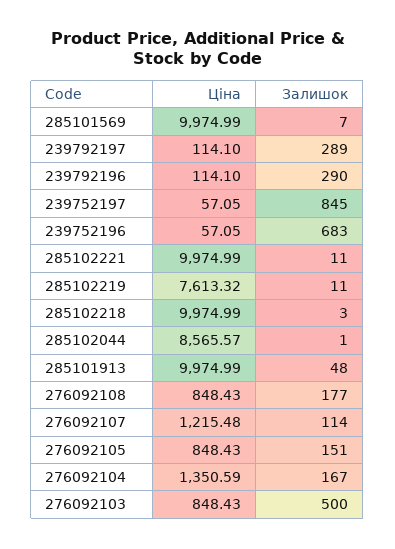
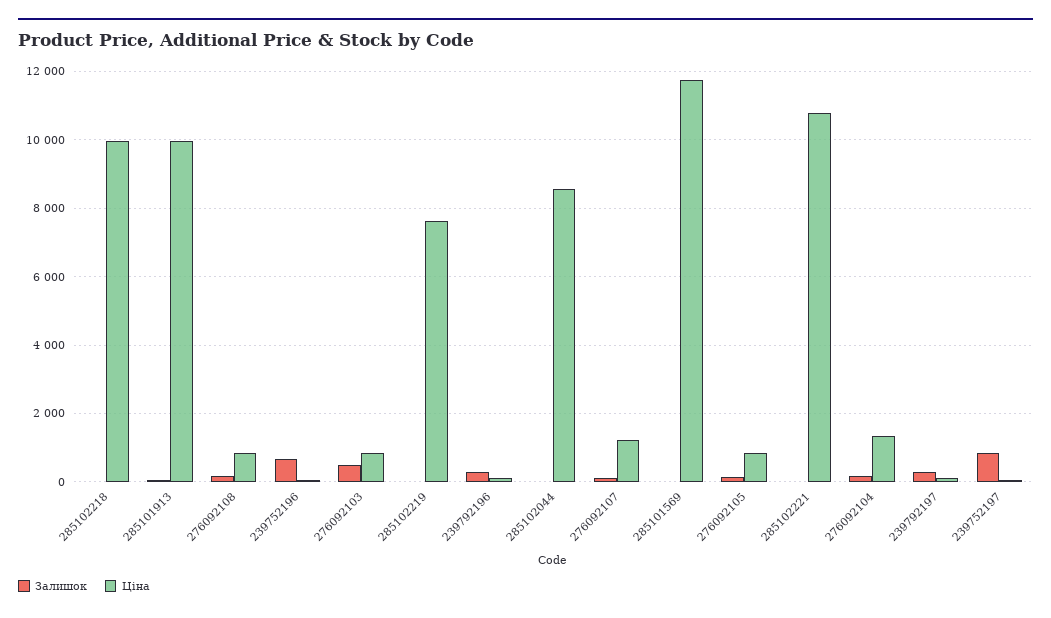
  {
    "Ціна": {
-     "285101569": 9974.99,
+     "285101569": 11800,
      "239792197": 114.1,
      "239792196": 114.1,
      "239752197": 57.05,
      "239752196": 57.05,
-     "285102221": 9974.99,
+     "285102221": 10800,
      "285102219": 7613.32,
      "285102218": 9974.99,
      "285102044": 8565.57,
      "285101913": 9974.99,
      "276092108": 848.43,
      "276092107": 1215.48,
      "276092105": 848.43,
      "276092104": 1350.59,
      "276092103": 848.43
    },
    "Залишок": {
      "285101569": 7,
      "239792197": 289,
      "239792196": 290,
      "239752197": 845,
      "239752196": 683,
      "285102221": 11,
      "285102219": 11,
      "285102218": 3,
      "285102044": 1,
      "285101913": 48,
      "276092108": 177,
      "276092107": 114,
      "276092105": 151,
      "276092104": 167,
      "276092103": 500
    }
  }

